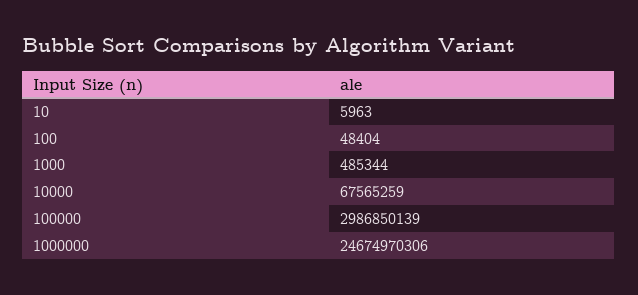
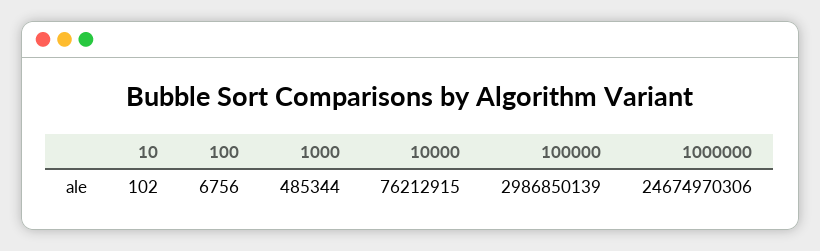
  {
-   "10": 5963,
+   "10": 102,
-   "100": 48404,
+   "100": 6756,
    "1000": 485344,
-   "10000": 67565259,
+   "10000": 76212915,
    "100000": 2986850139,
    "1000000": 24674970306
  }

